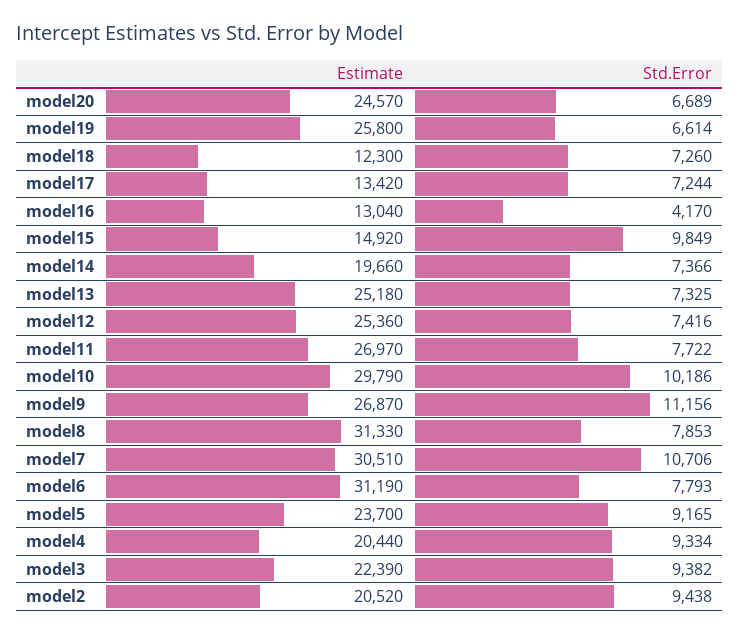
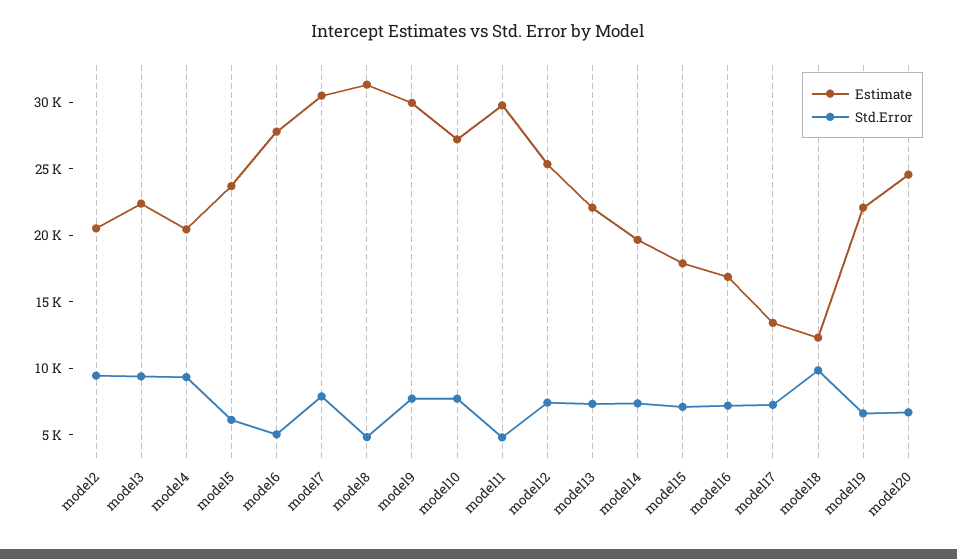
  {
    "Estimate": {
      "model20": 24570,
-     "model19": 25800,
+     "model19": 22000,
      "model18": 12300,
      "model17": 13420,
-     "model16": 13040,
+     "model16": 17000,
-     "model15": 14920,
+     "model15": 18000,
      "model14": 19660,
-     "model13": 25180,
+     "model13": 22000,
      "model12": 25360,
-     "model11": 26970,
+     "model11": 30000,
-     "model10": 29790,
+     "model10": 27000,
-     "model9": 26870,
+     "model9": 30000,
      "model8": 31330,
      "model7": 30510,
-     "model6": 31190,
+     "model6": 28000,
      "model5": 23700,
      "model4": 20440,
      "model3": 22390,
      "model2": 20520
    },
    "Std.Error": {
      "model20": 6689,
      "model19": 6614,
-     "model18": 7260,
+     "model18": 10000,
      "model17": 7244,
-     "model16": 4170,
+     "model16": 7000,
-     "model15": 9849,
+     "model15": 7000,
      "model14": 7366,
      "model13": 7325,
      "model12": 7416,
-     "model11": 7722,
+     "model11": 5000,
-     "model10": 10186,
+     "model10": 8000,
-     "model9": 11156,
+     "model9": 8000,
-     "model8": 7853,
+     "model8": 5000,
-     "model7": 10706,
+     "model7": 8000,
-     "model6": 7793,
+     "model6": 5000,
-     "model5": 9165,
+     "model5": 6000,
      "model4": 9334,
      "model3": 9382,
      "model2": 9438
    }
  }

